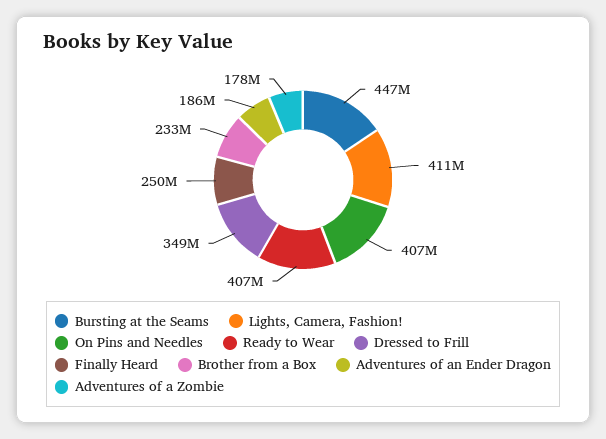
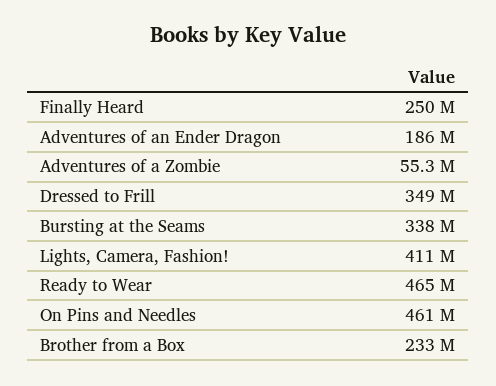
  {
-   "Bursting at the Seams": 447000000,
+   "Bursting at the Seams": 338000000,
    "Lights, Camera, Fashion!": 411000000,
-   "On Pins and Needles": 407000000,
+   "On Pins and Needles": 461000000,
-   "Ready to Wear": 407000000,
+   "Ready to Wear": 465000000,
    "Dressed to Frill": 349000000,
    "Finally Heard": 250000000,
    "Brother from a Box": 233000000,
    "Adventures of an Ender Dragon": 186000000,
-   "Adventures of a Zombie": 178000000
+   "Adventures of a Zombie": 55300000
  }

